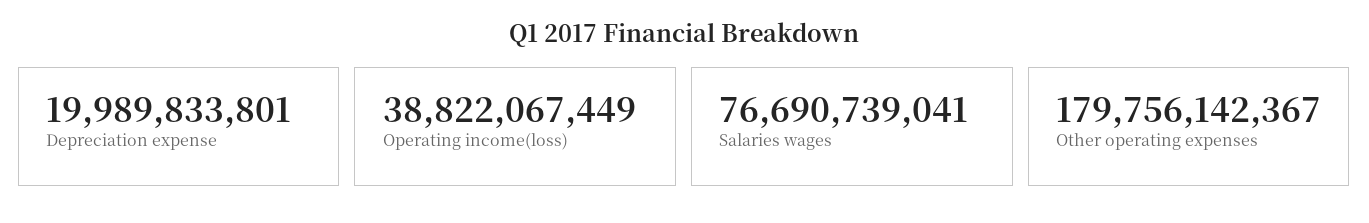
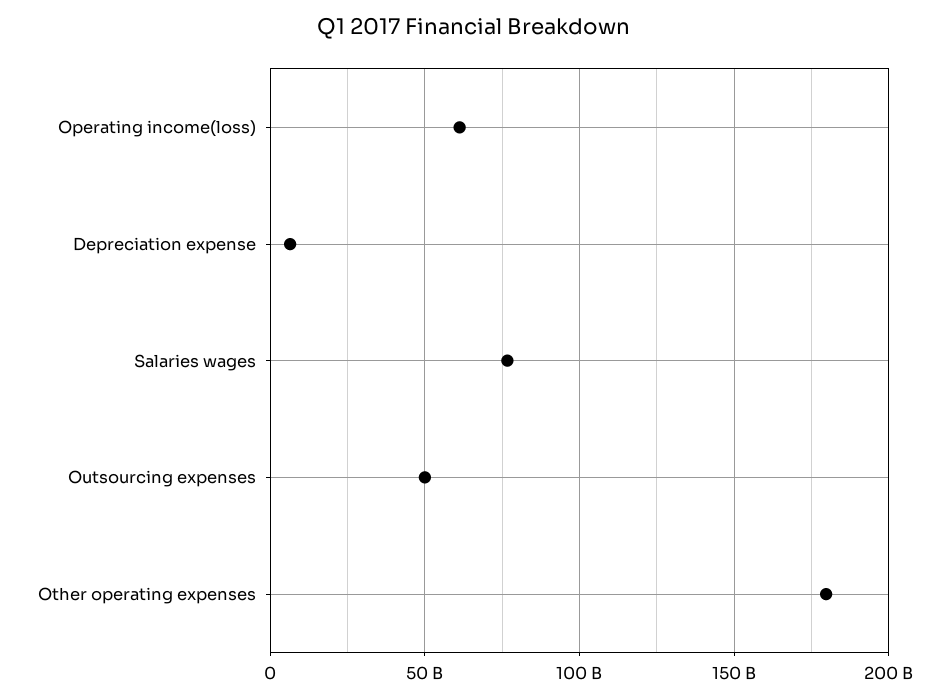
  {
-   "Depreciation expense": 19989833801,
+   "Depreciation expense": 5000000000,
-   "Operating income(loss)": 38822067449,
+   "Operating income(loss)": 60000000000,
    "Salaries wages": 76690739041,
-   "Other operating expenses": 179756142367
+   "Other operating expenses": 179756142367,
+   "Outsourcing expenses": 50000000000
  }

